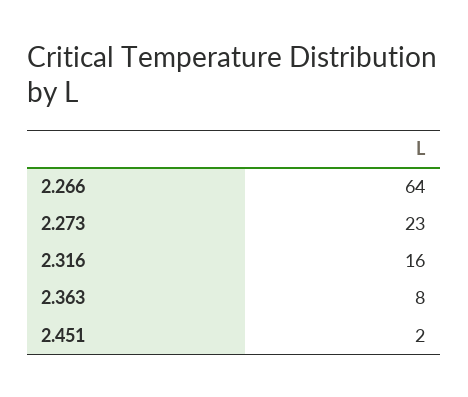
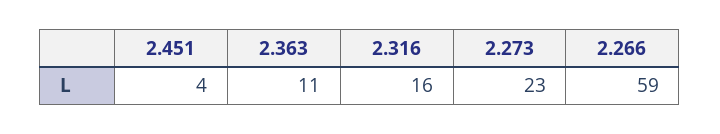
  {
-   "2.266": 64,
+   "2.266": 59,
    "2.273": 23,
    "2.316": 16,
-   "2.363": 8,
+   "2.363": 11,
-   "2.451": 2
+   "2.451": 4
  }

